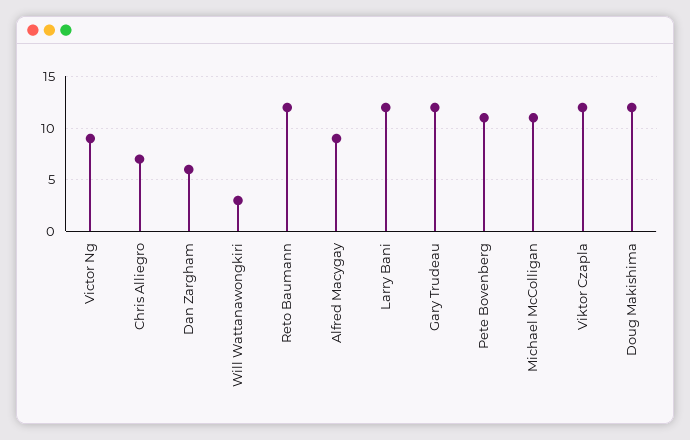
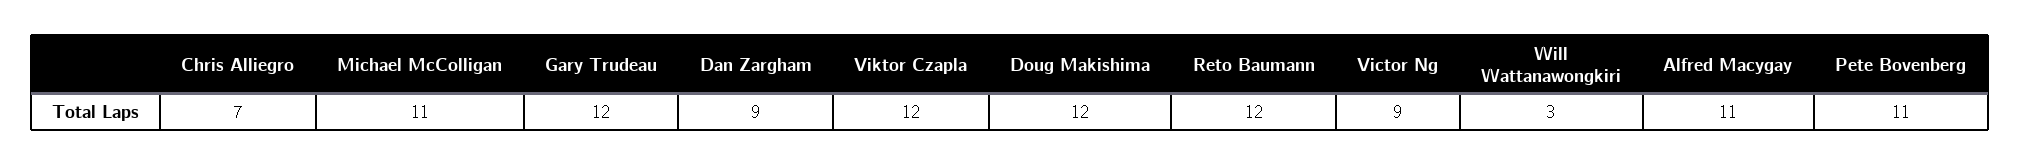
  {
    "Victor Ng": 9,
    "Chris Alliegro": 7,
-   "Dan Zargham": 6,
+   "Dan Zargham": 9,
    "Will Wattanawongkiri": 3,
    "Reto Baumann": 12,
-   "Alfred Macygay": 9,
+   "Alfred Macygay": 11,
-   "Larry Bani": 12,
    "Gary Trudeau": 12,
    "Pete Bovenberg": 11,
    "Michael McColligan": 11,
    "Viktor Czapla": 12,
    "Doug Makishima": 12
  }

